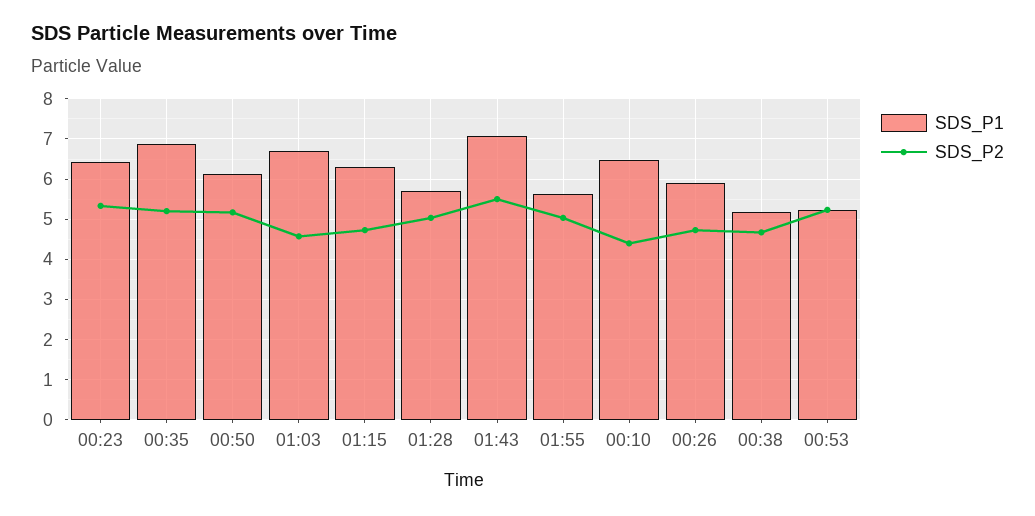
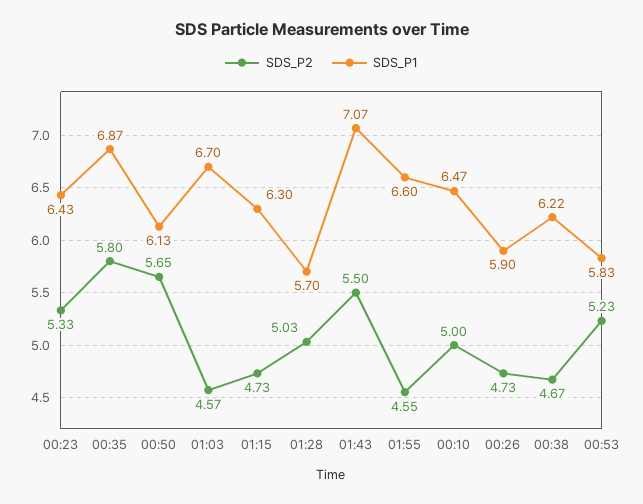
  {
    "SDS_P1": {
      "00:23": 6.43,
      "00:35": 6.87,
      "00:50": 6.13,
      "01:03": 6.7,
      "01:15": 6.3,
      "01:28": 5.7,
      "01:43": 7.07,
-     "01:55": 5.6,
+     "01:55": 6.6,
      "00:10": 6.47,
      "00:26": 5.9,
-     "00:38": 5.2,
+     "00:38": 6.22,
-     "00:53": 5.2
+     "00:53": 5.83
    },
    "SDS_P2": {
      "00:23": 5.33,
-     "00:35": 5.2,
+     "00:35": 5.8,
-     "00:50": 5.2,
+     "00:50": 5.65,
      "01:03": 4.57,
      "01:15": 4.73,
      "01:28": 5.03,
      "01:43": 5.5,
-     "01:55": 5,
+     "01:55": 4.55,
-     "00:10": 4.4,
+     "00:10": 5,
      "00:26": 4.73,
      "00:38": 4.67,
      "00:53": 5.23
    }
  }

